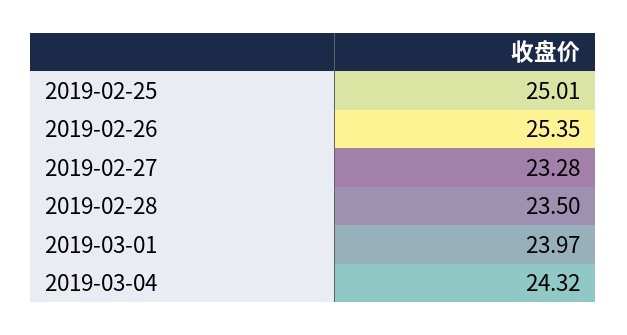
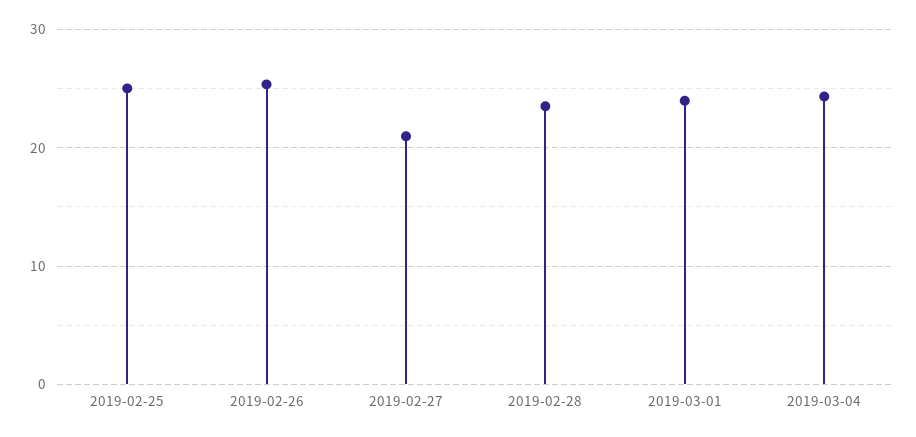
  {
    "2019-02-25": 25.01,
    "2019-02-26": 25.35,
-   "2019-02-27": 23.28,
+   "2019-02-27": 21,
    "2019-02-28": 23.5,
    "2019-03-01": 23.97,
    "2019-03-04": 24.32
  }

